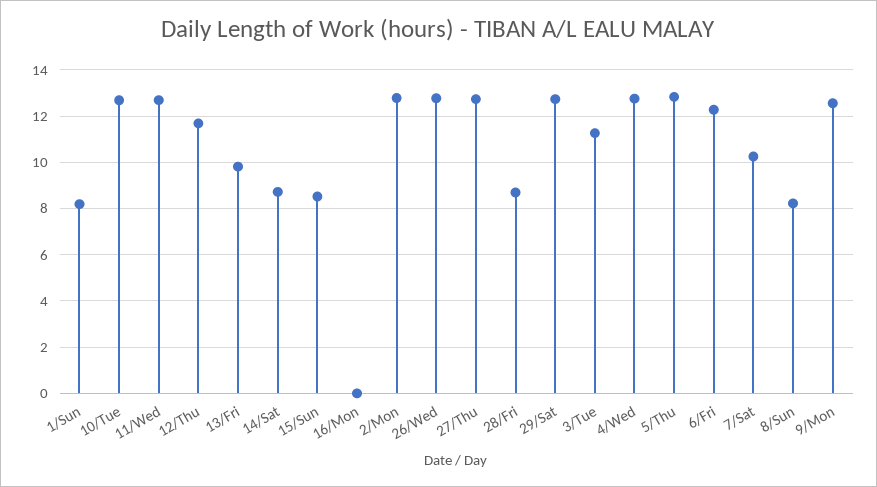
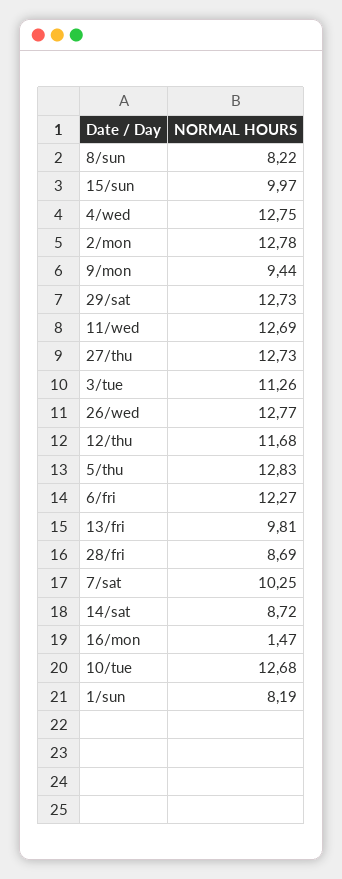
  {
    "1/Sun": 8.19,
    "10/Tue": 12.68,
    "11/Wed": 12.69,
    "12/Thu": 11.68,
    "13/Fri": 9.81,
    "14/Sat": 8.72,
-   "15/Sun": 8.5,
+   "15/Sun": 9.97,
-   "16/Mon": 0,
+   "16/Mon": 1.47,
    "2/Mon": 12.78,
    "26/Wed": 12.77,
    "27/Thu": 12.73,
    "28/Fri": 8.69,
    "29/Sat": 12.73,
    "3/Tue": 11.26,
    "4/Wed": 12.75,
    "5/Thu": 12.83,
    "6/Fri": 12.27,
    "7/Sat": 10.25,
    "8/Sun": 8.22,
-   "9/Mon": 12.5
+   "9/Mon": 9.44
  }

